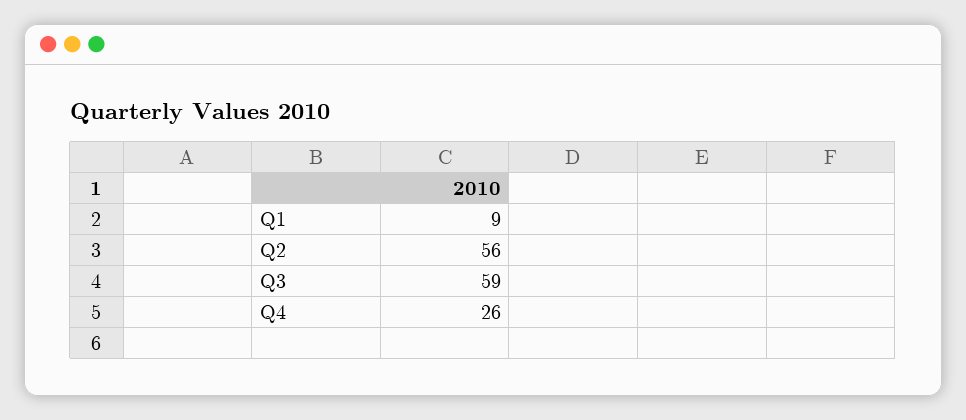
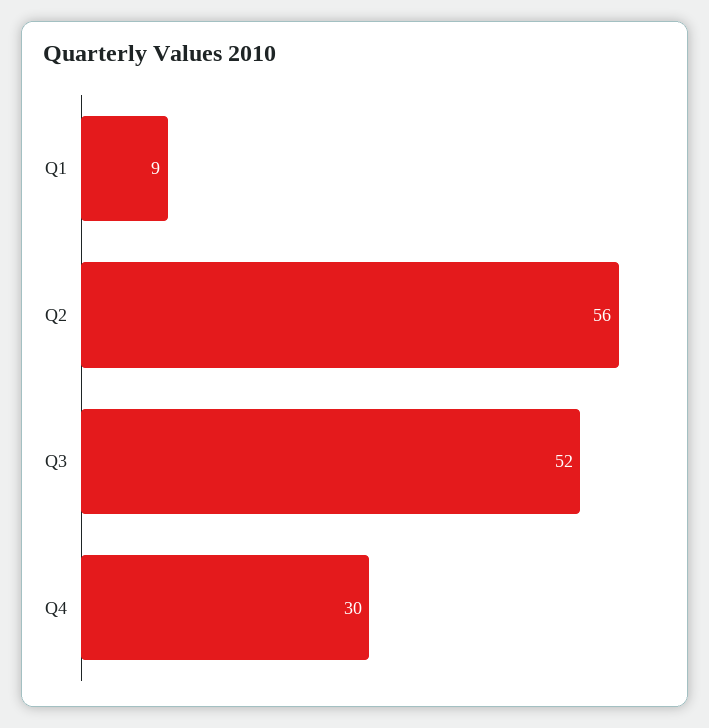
  {
    "Q1": 9,
    "Q2": 56,
-   "Q3": 59,
+   "Q3": 52,
-   "Q4": 26
+   "Q4": 30
  }

